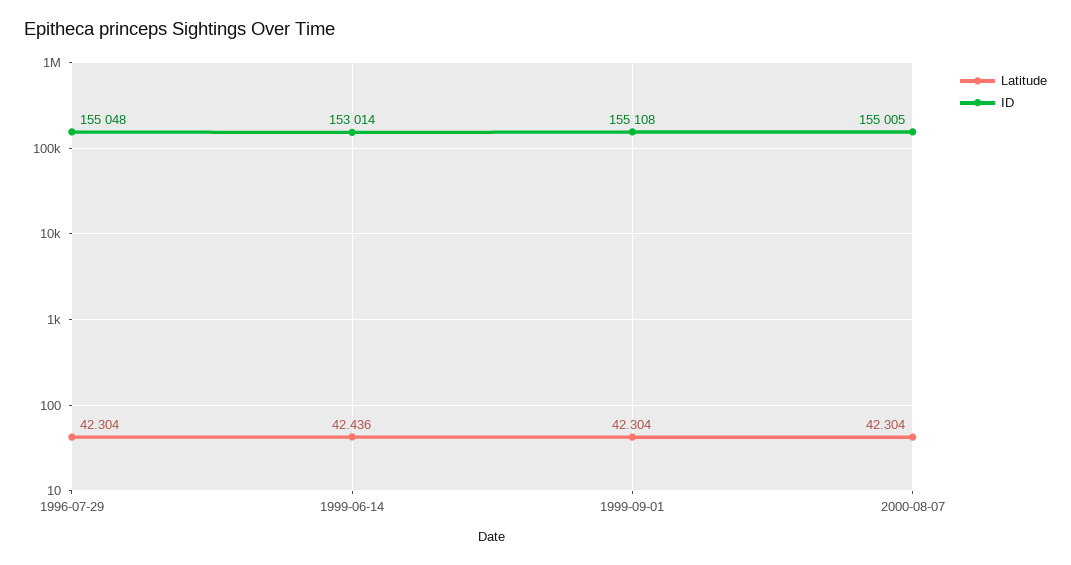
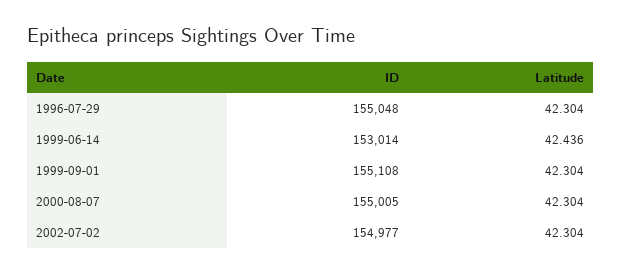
  {
    "Latitude": {
      "1996-07-29": 42.304,
      "1999-06-14": 42.436,
      "1999-09-01": 42.304,
-     "2000-08-07": 42.304
+     "2000-08-07": 42.304,
+     "2002-07-02": 42.304
    },
    "ID": {
      "1996-07-29": 155048,
      "1999-06-14": 153014,
      "1999-09-01": 155108,
-     "2000-08-07": 155005
+     "2000-08-07": 155005,
+     "2002-07-02": 154977
    }
  }

